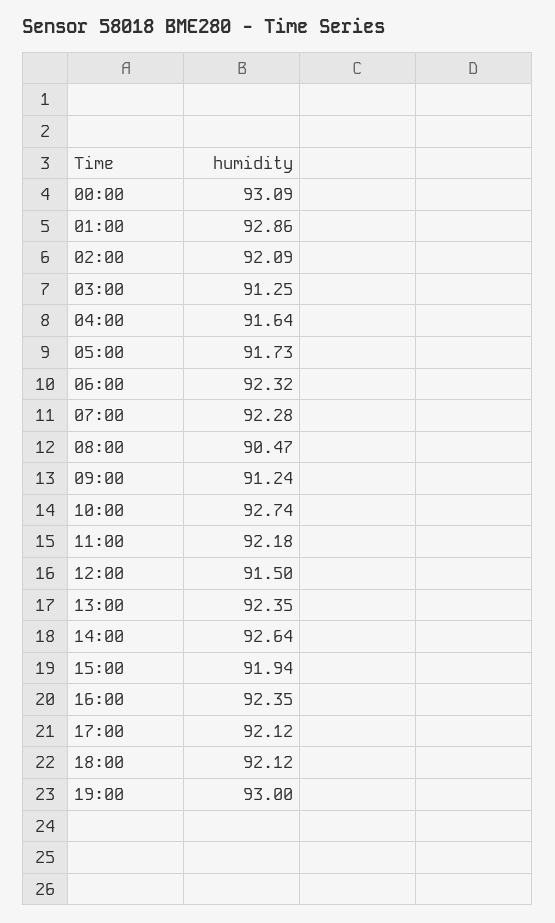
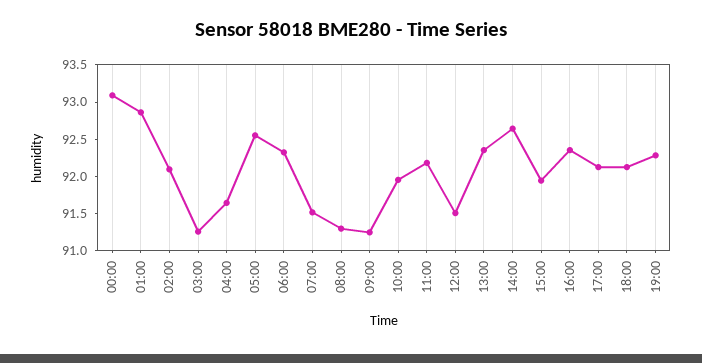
  {
    "00:00": 93.09,
    "01:00": 92.86,
    "02:00": 92.09,
    "03:00": 91.25,
    "04:00": 91.64,
-   "05:00": 91.73,
+   "05:00": 92.5,
    "06:00": 92.32,
-   "07:00": 92.28,
+   "07:00": 91.5,
-   "08:00": 90.47,
+   "08:00": 91.25,
    "09:00": 91.24,
-   "10:00": 92.74,
+   "10:00": 92,
    "11:00": 92.18,
    "12:00": 91.5,
    "13:00": 92.35,
    "14:00": 92.64,
    "15:00": 91.94,
    "16:00": 92.35,
    "17:00": 92.12,
    "18:00": 92.12,
-   "19:00": 93
+   "19:00": 92.25
  }

